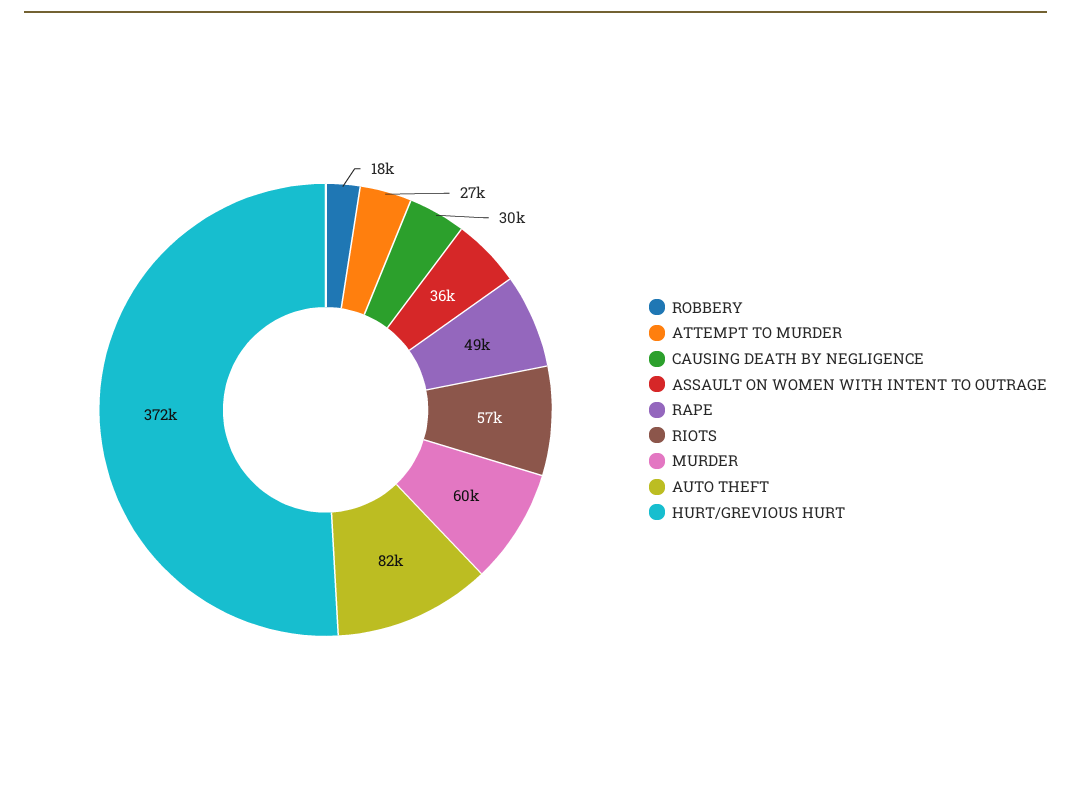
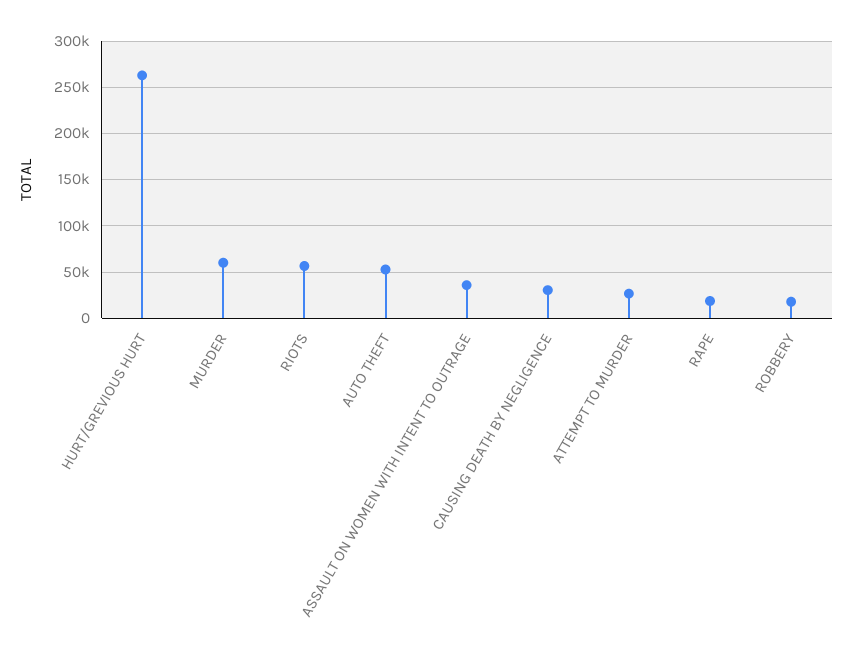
  {
    "ROBBERY": 18000,
    "ATTEMPT TO MURDER": 27000,
    "CAUSING DEATH BY NEGLIGENCE": 30000,
    "ASSAULT ON WOMEN WITH INTENT TO OUTRAGE": 36000,
-   "RAPE": 49000,
+   "RAPE": 20000,
    "RIOTS": 57000,
    "MURDER": 60000,
-   "AUTO THEFT": 82000,
+   "AUTO THEFT": 50000,
-   "HURT/GREVIOUS HURT": 372000
+   "HURT/GREVIOUS HURT": 260000
  }

